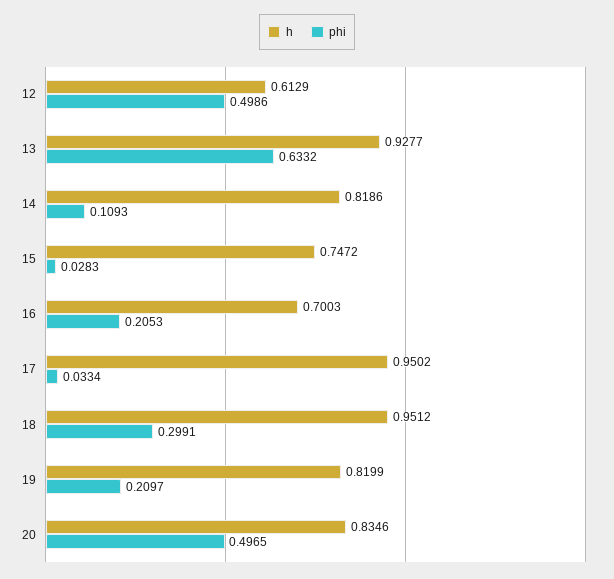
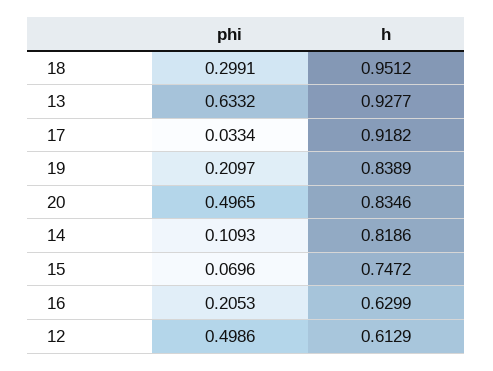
  {
    "h": {
      "12": 0.6129,
      "13": 0.9277,
      "14": 0.8186,
      "15": 0.7472,
-     "16": 0.7003,
+     "16": 0.6299,
-     "17": 0.9502,
+     "17": 0.9182,
      "18": 0.9512,
-     "19": 0.8199,
+     "19": 0.8389,
      "20": 0.8346
    },
    "phi": {
      "12": 0.4986,
      "13": 0.6332,
      "14": 0.1093,
-     "15": 0.0283,
+     "15": 0.0696,
      "16": 0.2053,
      "17": 0.0334,
      "18": 0.2991,
      "19": 0.2097,
      "20": 0.4965
    }
  }

